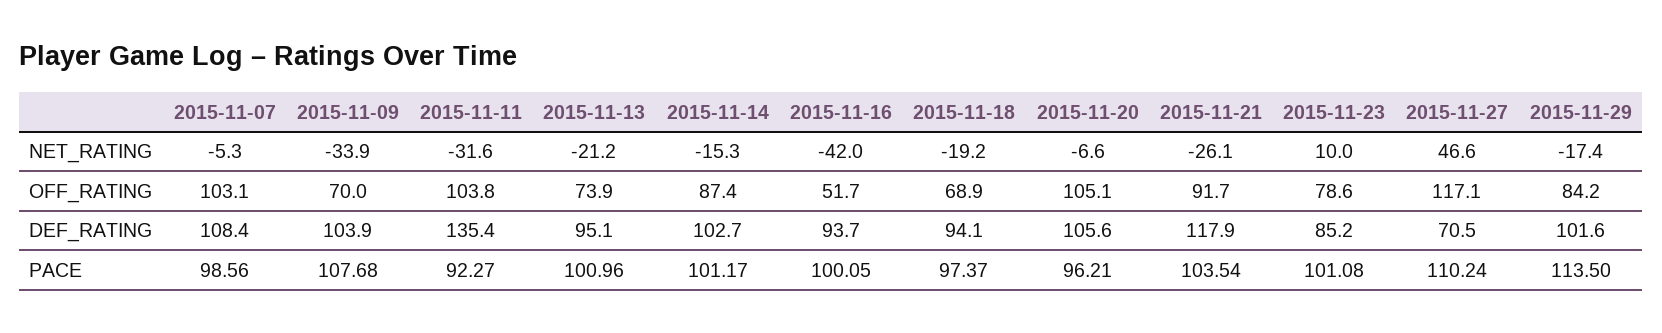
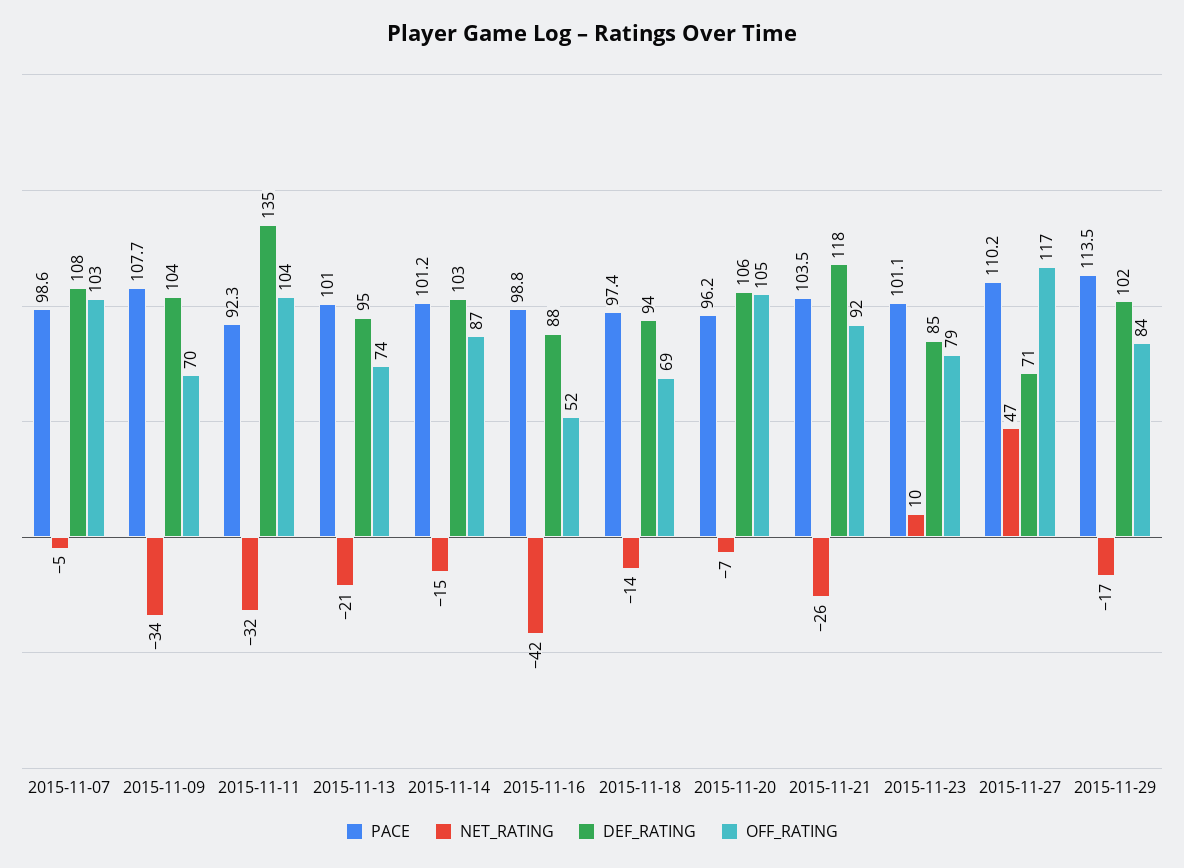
  {
    "NET_RATING": {
      "2015-11-07": -5.3,
      "2015-11-09": -33.9,
      "2015-11-11": -31.6,
      "2015-11-13": -21.2,
      "2015-11-14": -15.3,
      "2015-11-16": -42,
-     "2015-11-18": -19.2,
+     "2015-11-18": -14,
      "2015-11-20": -6.6,
      "2015-11-21": -26.1,
      "2015-11-23": 10,
      "2015-11-27": 46.6,
      "2015-11-29": -17.4
    },
    "OFF_RATING": {
      "2015-11-07": 103.1,
      "2015-11-09": 70,
      "2015-11-11": 103.8,
      "2015-11-13": 73.9,
      "2015-11-14": 87.4,
      "2015-11-16": 51.7,
      "2015-11-18": 68.9,
      "2015-11-20": 105.1,
      "2015-11-21": 91.7,
      "2015-11-23": 78.6,
      "2015-11-27": 117.1,
      "2015-11-29": 84.2
    },
    "DEF_RATING": {
      "2015-11-07": 108.4,
      "2015-11-09": 103.9,
      "2015-11-11": 135.4,
      "2015-11-13": 95.1,
      "2015-11-14": 102.7,
-     "2015-11-16": 93.7,
+     "2015-11-16": 88,
      "2015-11-18": 94.1,
      "2015-11-20": 105.6,
      "2015-11-21": 117.9,
      "2015-11-23": 85.2,
      "2015-11-27": 70.5,
      "2015-11-29": 101.6
    },
    "PACE": {
      "2015-11-07": 98.56,
      "2015-11-09": 107.68,
      "2015-11-11": 92.27,
      "2015-11-13": 100.96,
      "2015-11-14": 101.17,
-     "2015-11-16": 100.05,
+     "2015-11-16": 98.8,
      "2015-11-18": 97.37,
      "2015-11-20": 96.21,
      "2015-11-21": 103.54,
      "2015-11-23": 101.08,
      "2015-11-27": 110.24,
      "2015-11-29": 113.5
    }
  }

